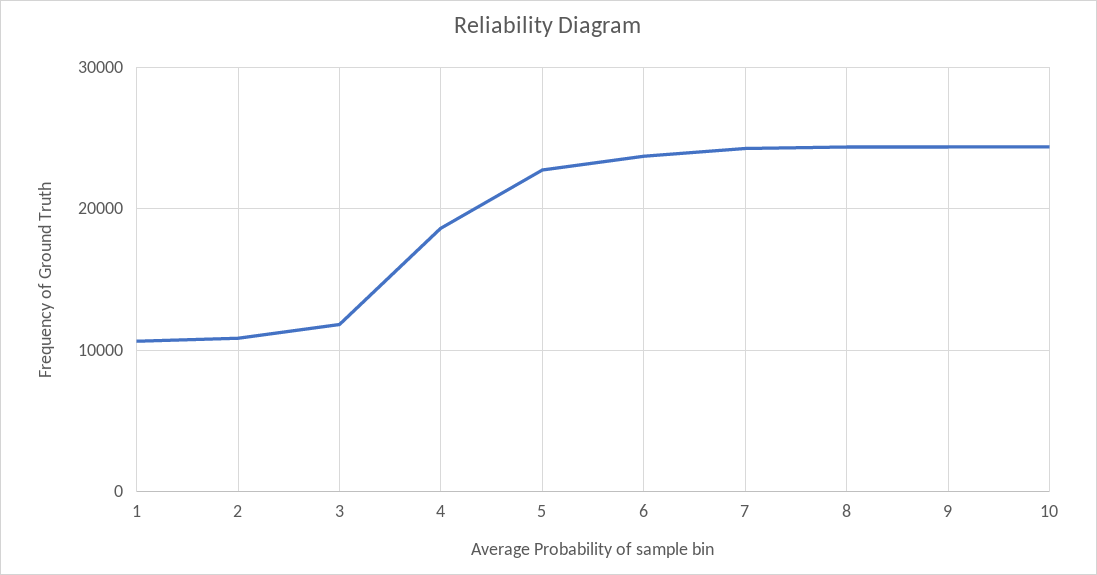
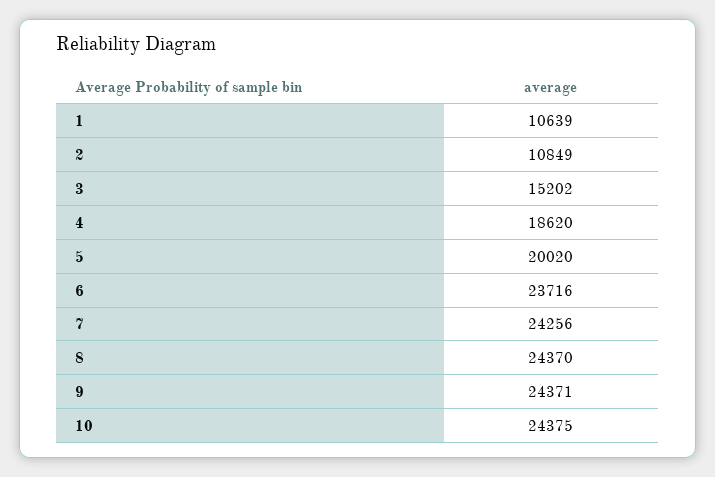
  {
    "1": 10639,
    "2": 10849,
-   "3": 12000,
+   "3": 15202,
    "4": 18620,
-   "5": 23000,
+   "5": 20020,
    "6": 23716,
    "7": 24256,
    "8": 24370,
    "9": 24371,
    "10": 24375
  }

